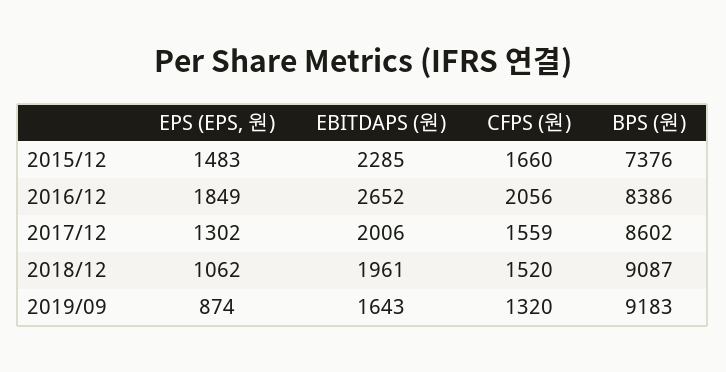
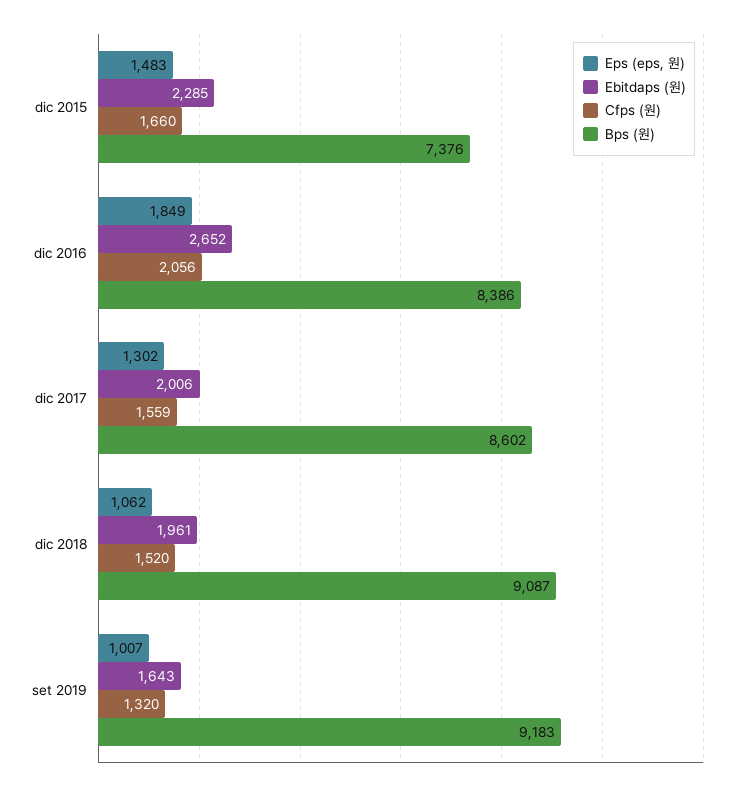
  {
    "EPS (EPS, 원)": {
      "2015/12": 1483,
      "2016/12": 1849,
      "2017/12": 1302,
      "2018/12": 1062,
-     "2019/09": 874
+     "2019/09": 1007
    },
    "EBITDAPS (원)": {
      "2015/12": 2285,
      "2016/12": 2652,
      "2017/12": 2006,
      "2018/12": 1961,
      "2019/09": 1643
    },
    "CFPS (원)": {
      "2015/12": 1660,
      "2016/12": 2056,
      "2017/12": 1559,
      "2018/12": 1520,
      "2019/09": 1320
    },
    "BPS (원)": {
      "2015/12": 7376,
      "2016/12": 8386,
      "2017/12": 8602,
      "2018/12": 9087,
      "2019/09": 9183
    }
  }

